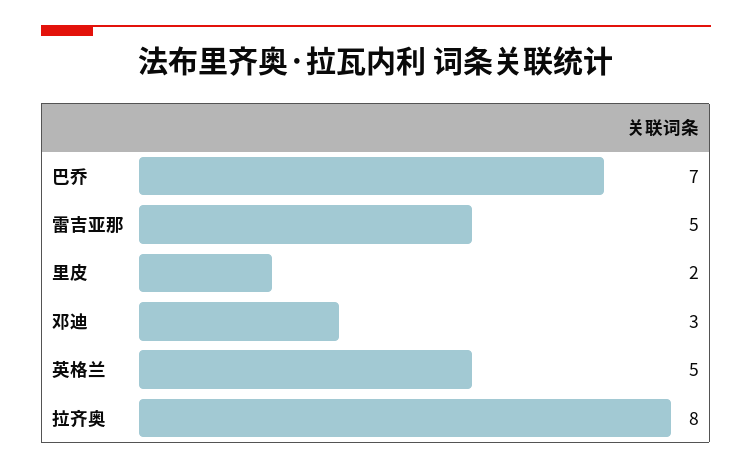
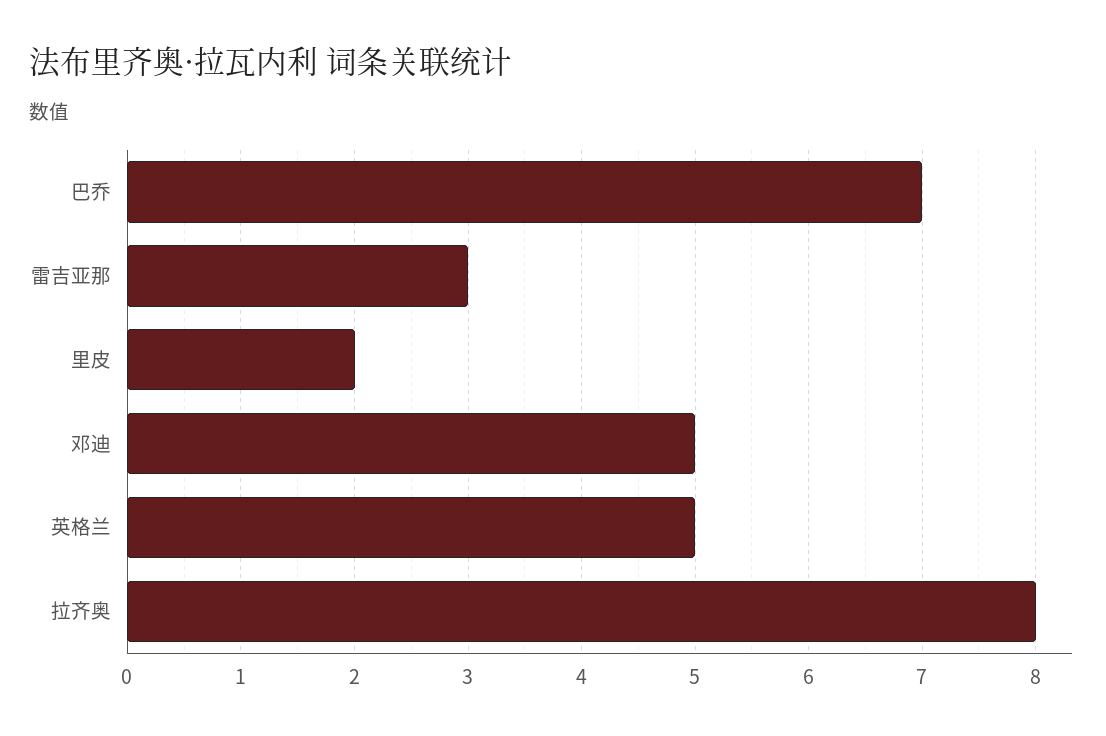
  {
    "巴乔": 7,
-   "雷吉亚那": 5,
+   "雷吉亚那": 3,
    "里皮": 2,
-   "邓迪": 3,
+   "邓迪": 5,
    "英格兰": 5,
    "拉齐奥": 8
  }

